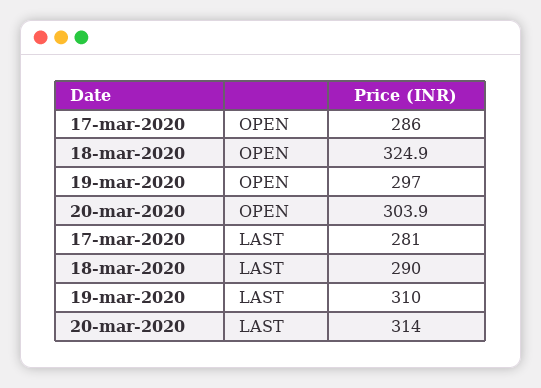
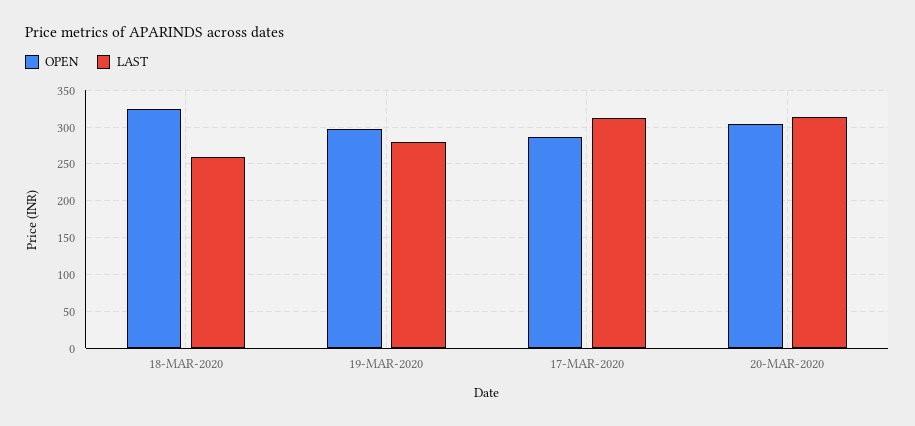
  {
    "OPEN": {
      "17-mar-2020": 286,
      "18-mar-2020": 324.9,
      "19-mar-2020": 297,
      "20-mar-2020": 303.9
    },
    "LAST": {
-     "17-mar-2020": 281,
+     "17-mar-2020": 310,
-     "18-mar-2020": 290,
+     "18-mar-2020": 260,
-     "19-mar-2020": 310,
+     "19-mar-2020": 280,
      "20-mar-2020": 314
    }
  }

